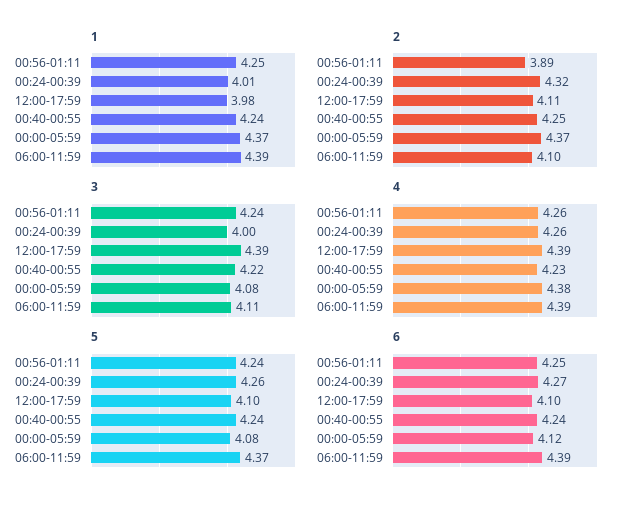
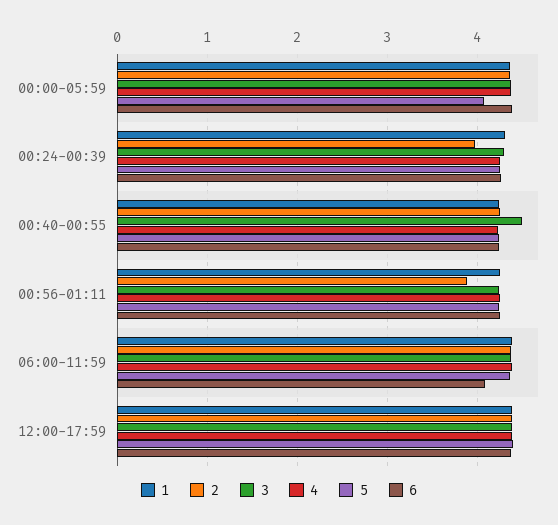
  {
    "1": {
      "00:56-01:11": 4.25,
-     "00:24-00:39": 4.01,
+     "00:24-00:39": 4.3,
-     "12:00-17:59": 3.98,
+     "12:00-17:59": 4.4,
      "00:40-00:55": 4.24,
      "00:00-05:59": 4.37,
      "06:00-11:59": 4.39
    },
    "2": {
      "00:56-01:11": 3.89,
-     "00:24-00:39": 4.32,
+     "00:24-00:39": 4,
-     "12:00-17:59": 4.11,
+     "12:00-17:59": 4.4,
      "00:40-00:55": 4.25,
      "00:00-05:59": 4.37,
-     "06:00-11:59": 4.1
+     "06:00-11:59": 4.4
    },
    "3": {
      "00:56-01:11": 4.24,
-     "00:24-00:39": 4,
+     "00:24-00:39": 4.3,
      "12:00-17:59": 4.39,
-     "00:40-00:55": 4.22,
+     "00:40-00:55": 4.5,
-     "00:00-05:59": 4.08,
+     "00:00-05:59": 4.4,
-     "06:00-11:59": 4.11
+     "06:00-11:59": 4.4
    },
    "4": {
      "00:56-01:11": 4.26,
      "00:24-00:39": 4.26,
      "12:00-17:59": 4.39,
      "00:40-00:55": 4.23,
      "00:00-05:59": 4.38,
      "06:00-11:59": 4.39
    },
    "5": {
      "00:56-01:11": 4.24,
      "00:24-00:39": 4.26,
-     "12:00-17:59": 4.1,
+     "12:00-17:59": 4.4,
      "00:40-00:55": 4.24,
      "00:00-05:59": 4.08,
      "06:00-11:59": 4.37
    },
    "6": {
      "00:56-01:11": 4.25,
      "00:24-00:39": 4.27,
-     "12:00-17:59": 4.1,
+     "12:00-17:59": 4.4,
      "00:40-00:55": 4.24,
-     "00:00-05:59": 4.12,
+     "00:00-05:59": 4.4,
-     "06:00-11:59": 4.39
+     "06:00-11:59": 4.1
    }
  }

